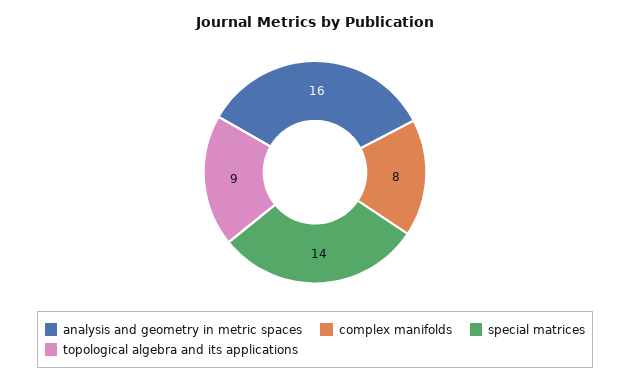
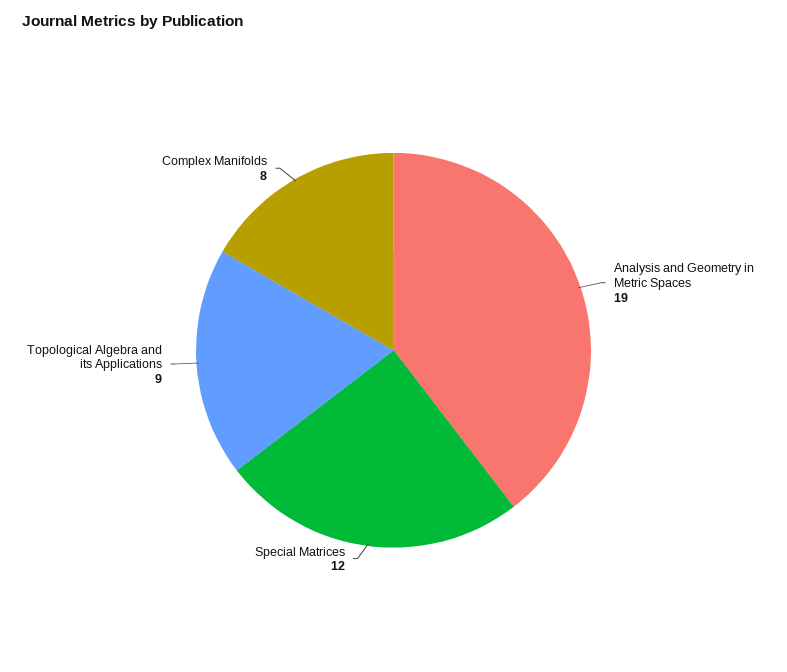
  {
-   "analysis and geometry in metric spaces": 16,
+   "analysis and geometry in metric spaces": 19,
    "complex manifolds": 8,
-   "special matrices": 14,
+   "special matrices": 12,
    "topological algebra and its applications": 9
  }

